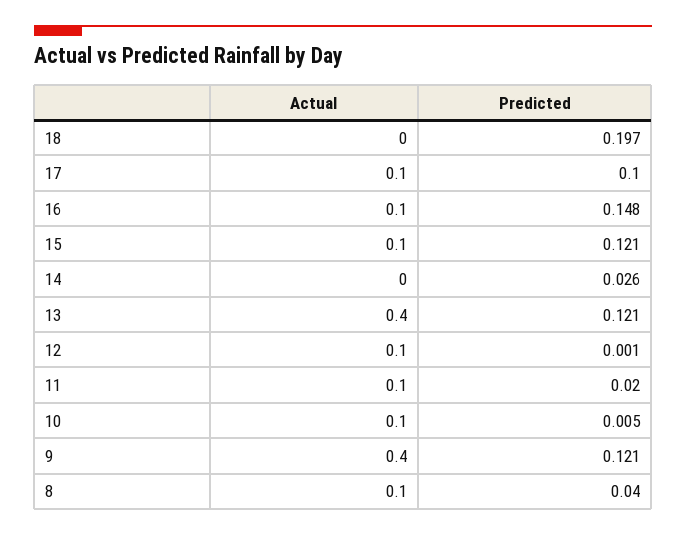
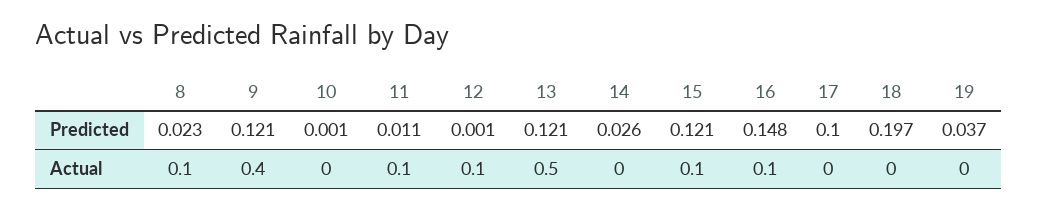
  {
    "Actual": {
      "18": 0,
-     "17": 0.1,
+     "17": 0,
      "16": 0.1,
      "15": 0.1,
      "14": 0,
-     "13": 0.4,
+     "13": 0.5,
      "12": 0.1,
      "11": 0.1,
-     "10": 0.1,
+     "10": 0,
      "9": 0.4,
-     "8": 0.1
+     "8": 0.1,
+     "19": 0
    },
    "Predicted": {
      "18": 0.197,
      "17": 0.1,
      "16": 0.148,
      "15": 0.121,
      "14": 0.026,
      "13": 0.121,
      "12": 0.001,
-     "11": 0.02,
+     "11": 0.011,
-     "10": 0.005,
+     "10": 0.001,
      "9": 0.121,
-     "8": 0.04
+     "8": 0.023,
+     "19": 0.037
    }
  }

